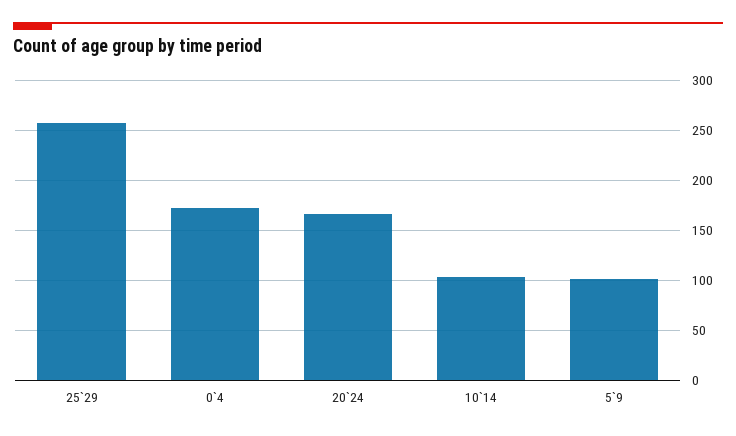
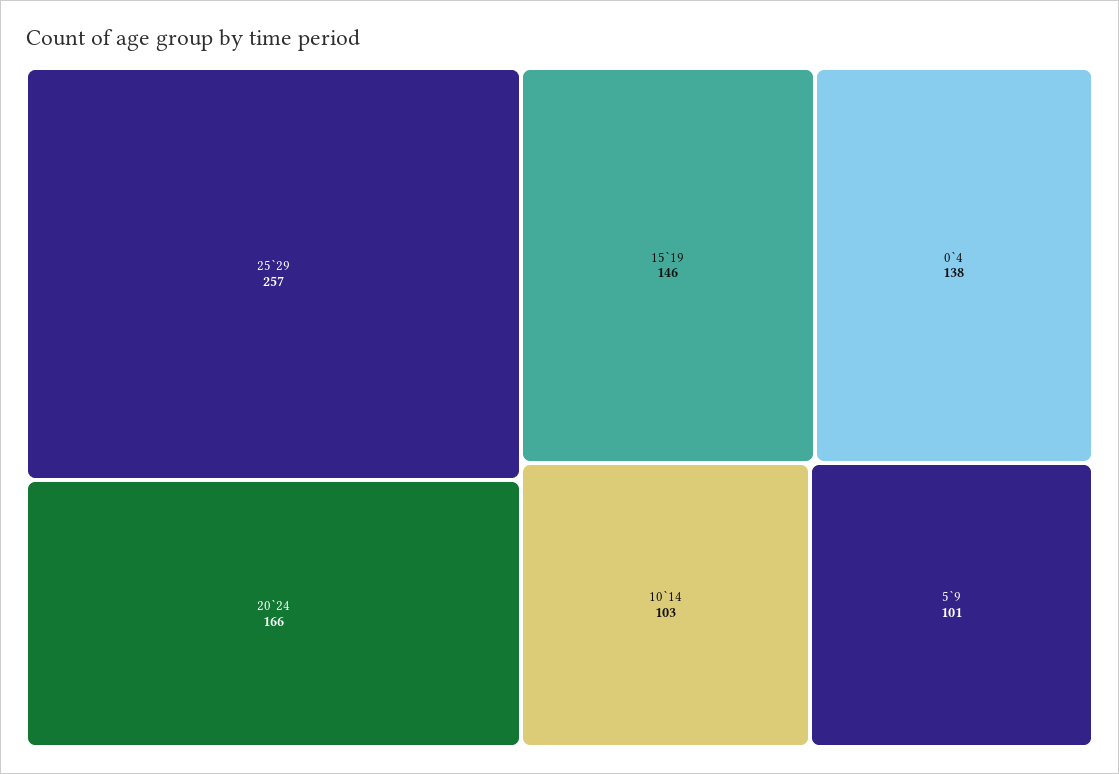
  {
    "25`29": 257,
-   "0`4": 170,
+   "0`4": 138,
    "20`24": 166,
    "10`14": 103,
-   "5`9": 101
+   "5`9": 101,
+   "15`19": 146
  }

